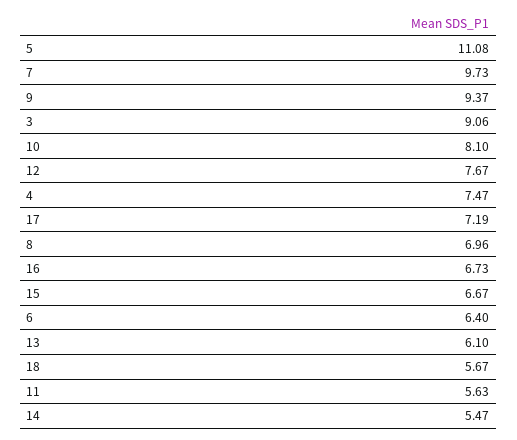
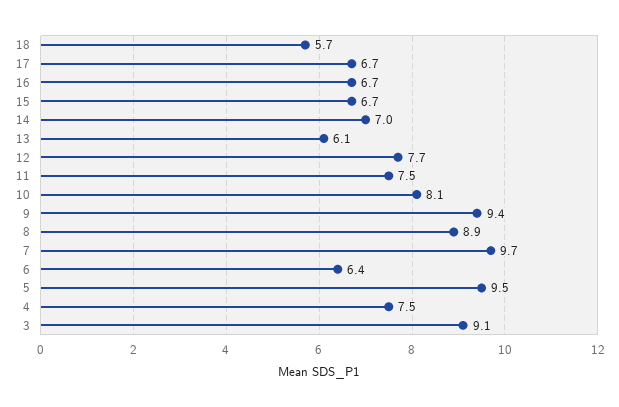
  {
-   "5": 11.08,
+   "5": 9.5,
    "7": 9.73,
    "9": 9.37,
    "3": 9.06,
    "10": 8.1,
    "12": 7.67,
    "4": 7.47,
-   "17": 7.19,
+   "17": 6.7,
-   "8": 6.96,
+   "8": 8.9,
    "16": 6.73,
    "15": 6.67,
    "6": 6.4,
    "13": 6.1,
    "18": 5.67,
-   "11": 5.63,
+   "11": 7.5,
-   "14": 5.47
+   "14": 7
  }

